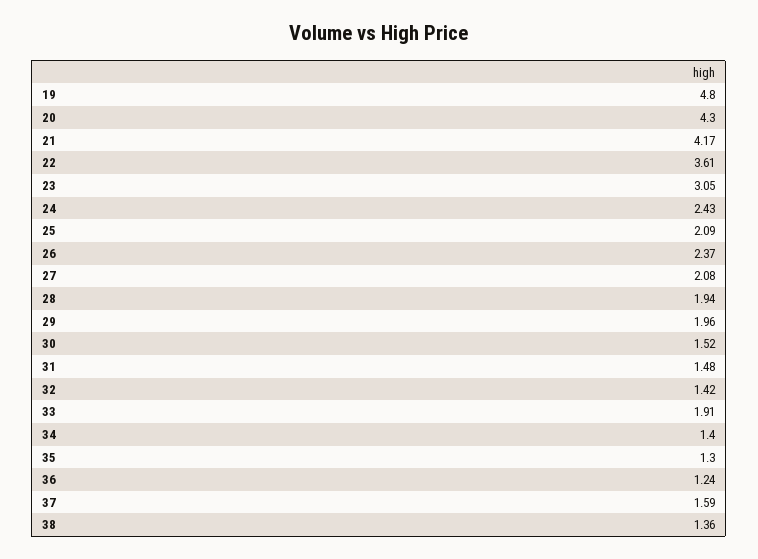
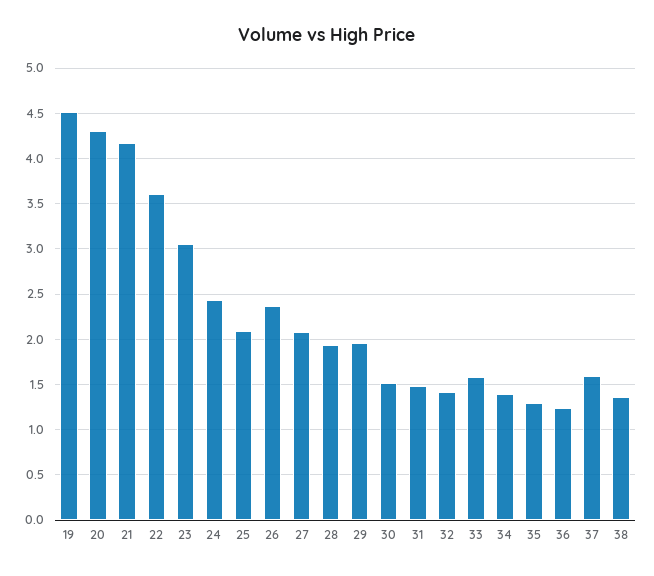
  {
-   "19": 4.8,
+   "19": 4.5,
    "20": 4.3,
    "21": 4.17,
    "22": 3.61,
    "23": 3.05,
    "24": 2.43,
    "25": 2.09,
    "26": 2.37,
    "27": 2.08,
    "28": 1.94,
    "29": 1.96,
    "30": 1.52,
    "31": 1.48,
    "32": 1.42,
-   "33": 1.91,
+   "33": 1.6,
    "34": 1.4,
    "35": 1.3,
    "36": 1.24,
    "37": 1.59,
    "38": 1.36
  }

